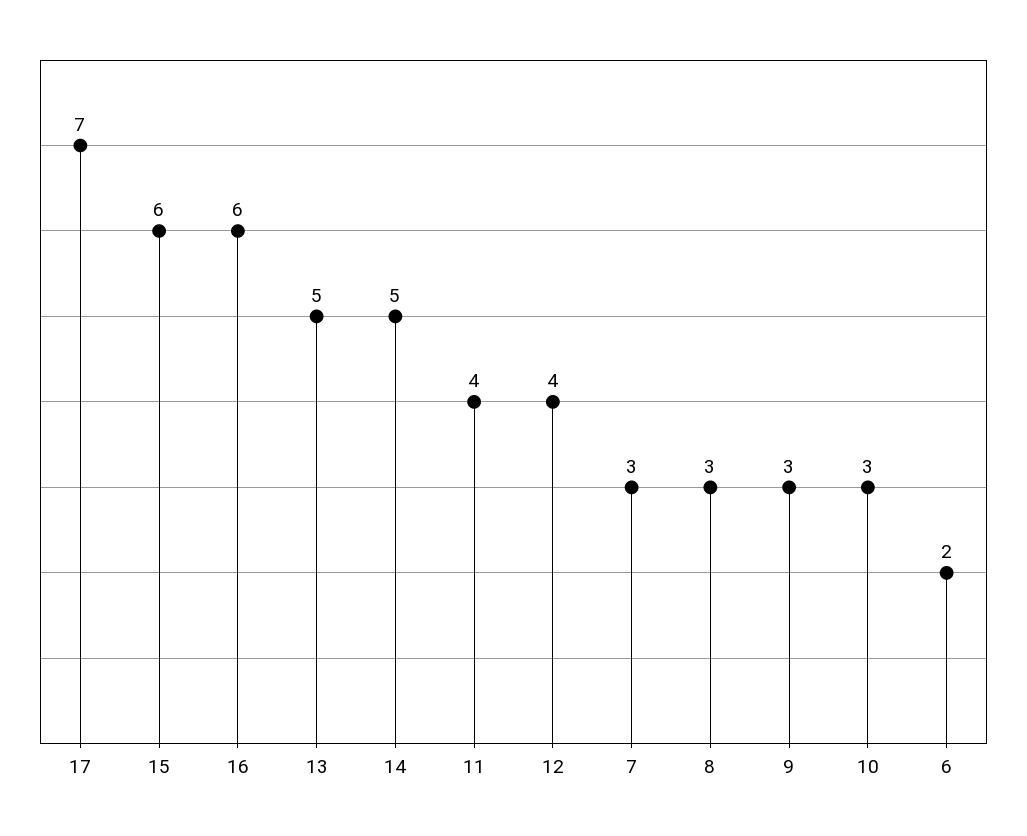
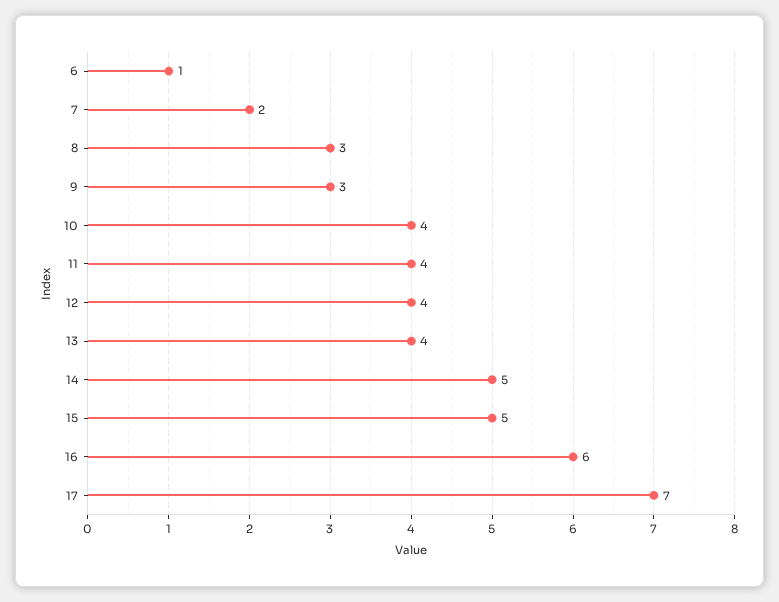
  {
    "17": 7,
-   "15": 6,
+   "15": 5,
    "16": 6,
-   "13": 5,
+   "13": 4,
    "14": 5,
    "11": 4,
    "12": 4,
-   "7": 3,
+   "7": 2,
    "8": 3,
    "9": 3,
-   "10": 3,
+   "10": 4,
-   "6": 2
+   "6": 1
  }

